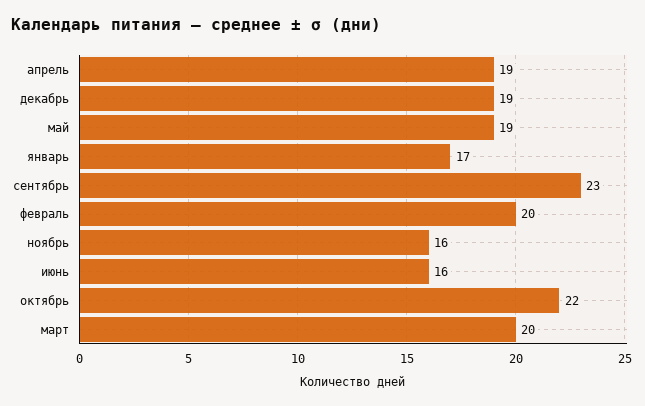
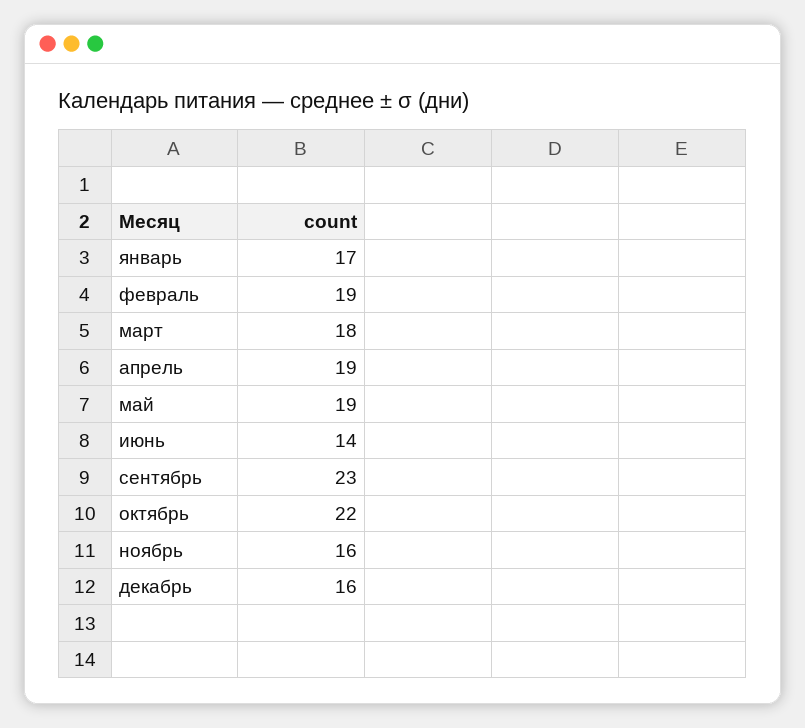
  {
    "апрель": 19,
-   "декабрь": 19,
+   "декабрь": 16,
    "май": 19,
    "январь": 17,
    "сентябрь": 23,
-   "февраль": 20,
+   "февраль": 19,
    "ноябрь": 16,
-   "июнь": 16,
+   "июнь": 14,
    "октябрь": 22,
-   "март": 20
+   "март": 18
  }

